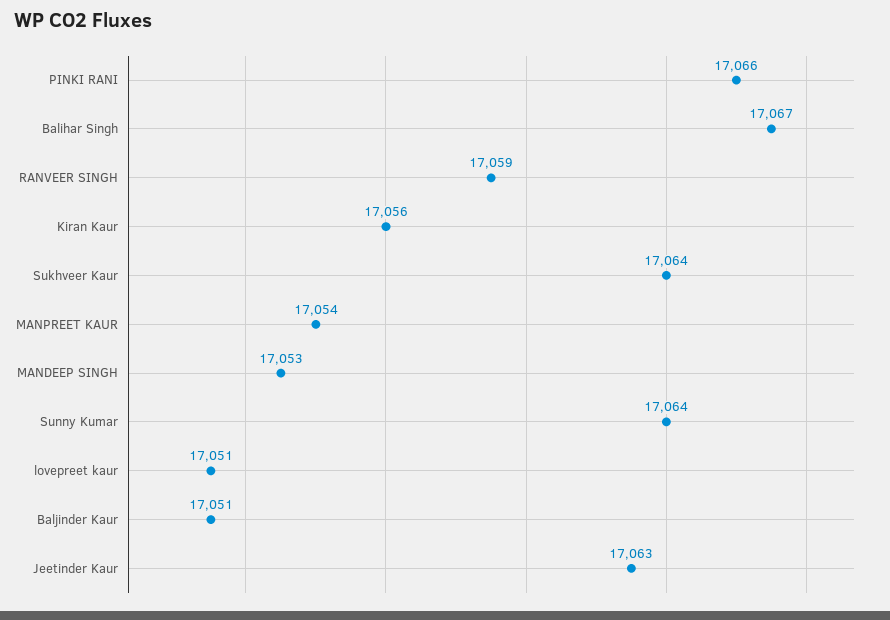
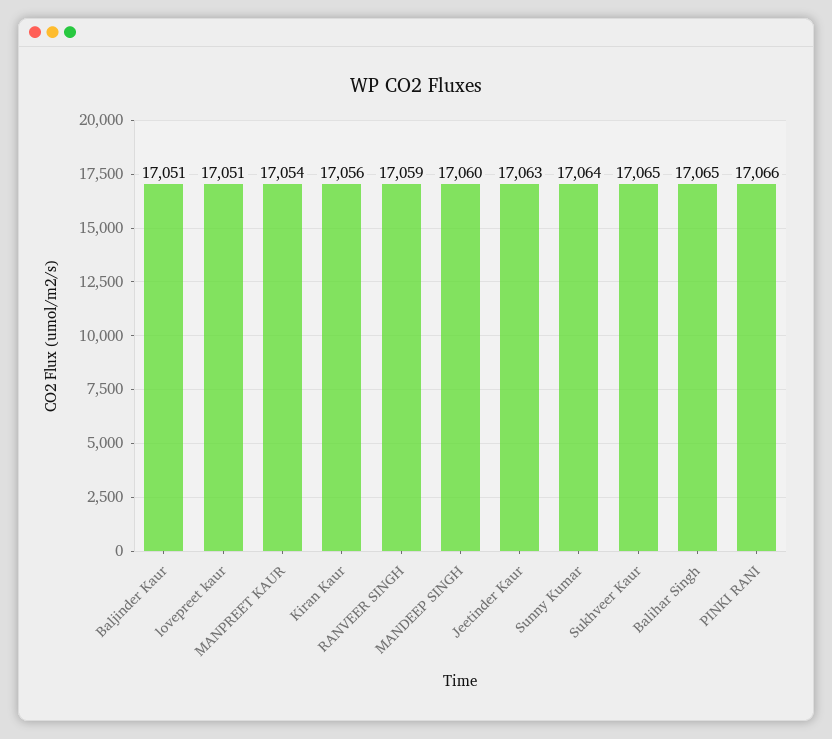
  {
    "PINKI RANI": 17066,
-   "Balihar Singh": 17067,
+   "Balihar Singh": 17065,
    "RANVEER SINGH": 17059,
    "Kiran Kaur": 17056,
-   "Sukhveer Kaur": 17064,
+   "Sukhveer Kaur": 17065,
    "MANPREET KAUR": 17054,
-   "MANDEEP SINGH": 17053,
+   "MANDEEP SINGH": 17060,
    "Sunny Kumar": 17064,
    "lovepreet kaur": 17051,
    "Baljinder Kaur": 17051,
    "Jeetinder Kaur": 17063
  }

